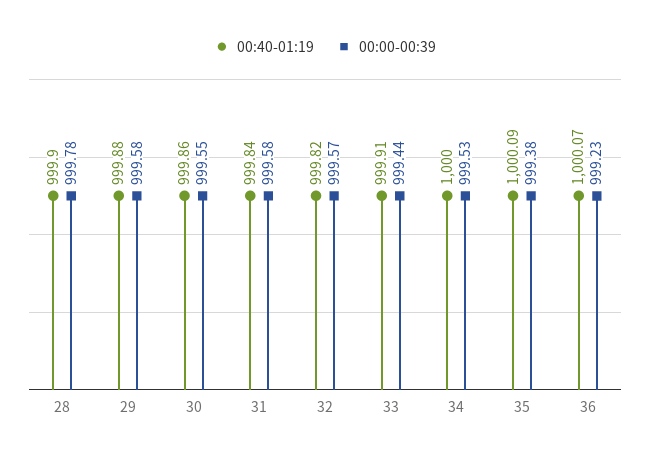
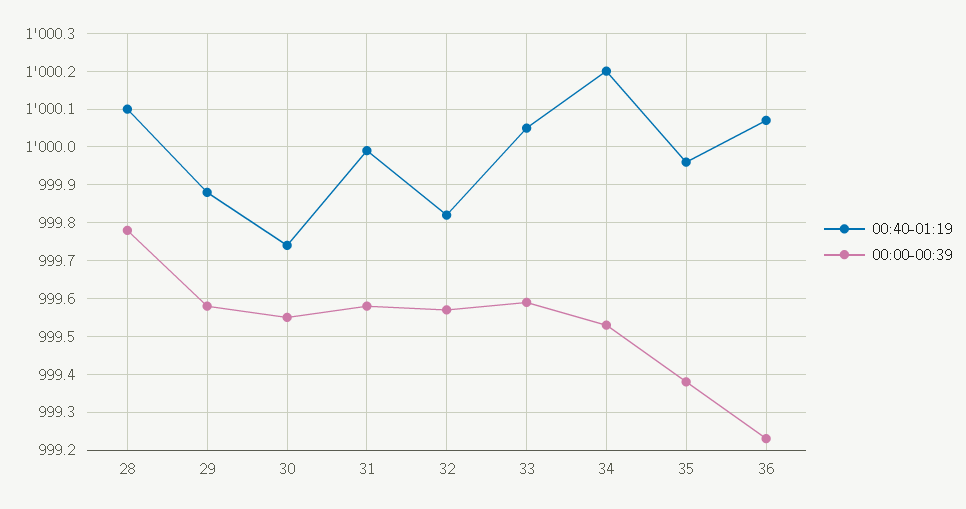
  {
    "00:40-01:19": {
-     "28": 999.9,
+     "28": 1000.1,
      "29": 999.88,
-     "30": 999.86,
+     "30": 999.75,
-     "31": 999.84,
+     "31": 1000,
      "32": 999.82,
-     "33": 999.91,
+     "33": 1000.05,
-     "34": 1000,
+     "34": 1000.2,
-     "35": 1000.09,
+     "35": 999.95,
      "36": 1000.07
    },
    "00:00-00:39": {
      "28": 999.78,
      "29": 999.58,
      "30": 999.55,
      "31": 999.58,
      "32": 999.57,
-     "33": 999.44,
+     "33": 999.6,
      "34": 999.53,
      "35": 999.38,
      "36": 999.23
    }
  }

